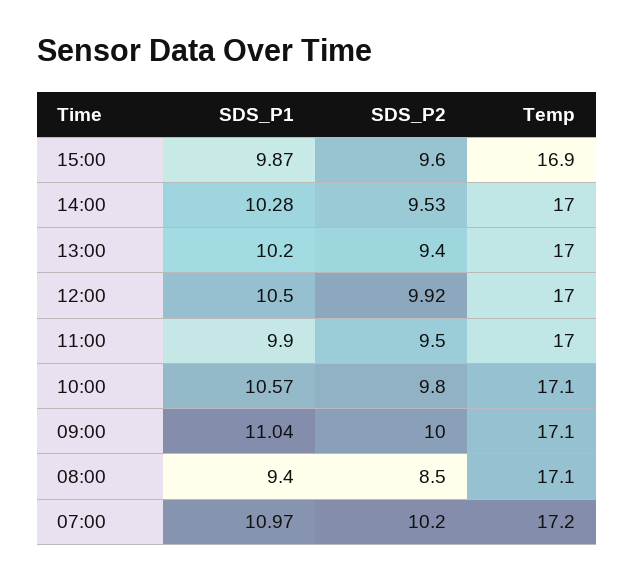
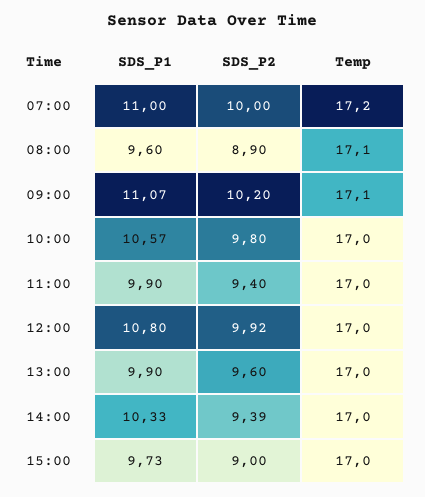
  {
    "SDS_P1": {
-     "15:00": 9.87,
+     "15:00": 9.73,
-     "14:00": 10.28,
+     "14:00": 10.33,
-     "13:00": 10.2,
+     "13:00": 9.9,
-     "12:00": 10.5,
+     "12:00": 10.8,
      "11:00": 9.9,
      "10:00": 10.57,
-     "09:00": 11.04,
+     "09:00": 11.07,
-     "08:00": 9.4,
+     "08:00": 9.6,
-     "07:00": 10.97
+     "07:00": 11
    },
    "SDS_P2": {
-     "15:00": 9.6,
+     "15:00": 9,
-     "14:00": 9.53,
+     "14:00": 9.39,
-     "13:00": 9.4,
+     "13:00": 9.6,
      "12:00": 9.92,
-     "11:00": 9.5,
+     "11:00": 9.4,
      "10:00": 9.8,
-     "09:00": 10,
+     "09:00": 10.2,
-     "08:00": 8.5,
+     "08:00": 8.9,
-     "07:00": 10.2
+     "07:00": 10
    },
    "Temp": {
-     "15:00": 16.9,
+     "15:00": 17,
      "14:00": 17,
      "13:00": 17,
      "12:00": 17,
      "11:00": 17,
-     "10:00": 17.1,
+     "10:00": 17,
      "09:00": 17.1,
      "08:00": 17.1,
      "07:00": 17.2
    }
  }

